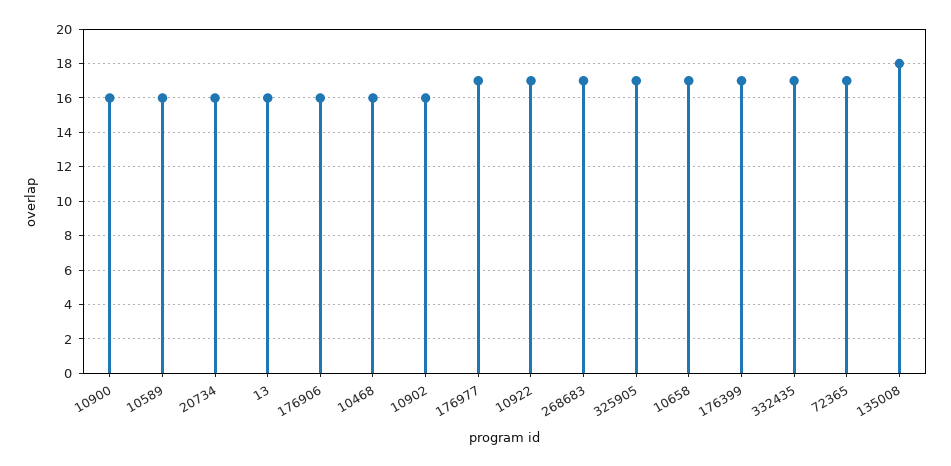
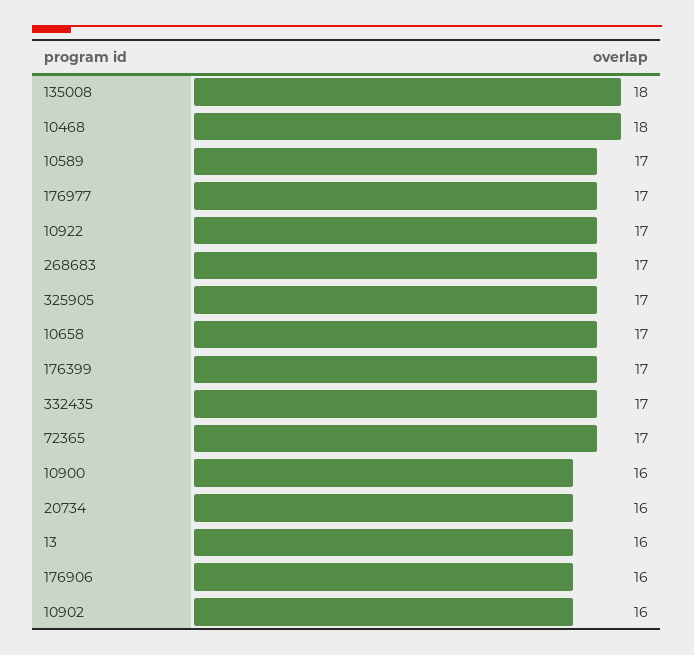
  {
    "10900": 16,
-   "10589": 16,
+   "10589": 17,
    "20734": 16,
    "13": 16,
    "176906": 16,
-   "10468": 16,
+   "10468": 18,
    "10902": 16,
    "176977": 17,
    "10922": 17,
    "268683": 17,
    "325905": 17,
    "10658": 17,
    "176399": 17,
    "332435": 17,
    "72365": 17,
    "135008": 18
  }

